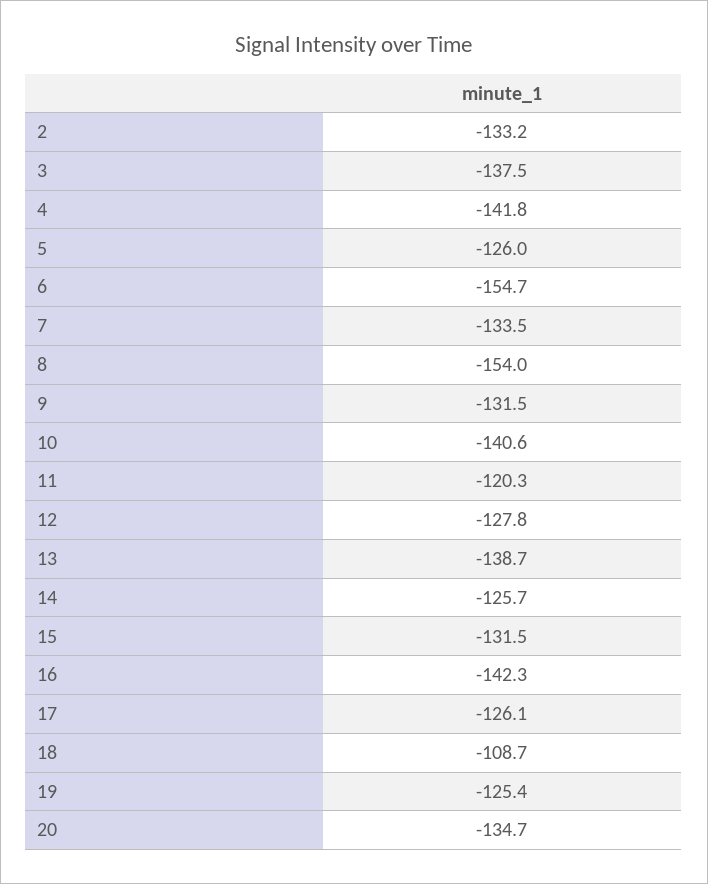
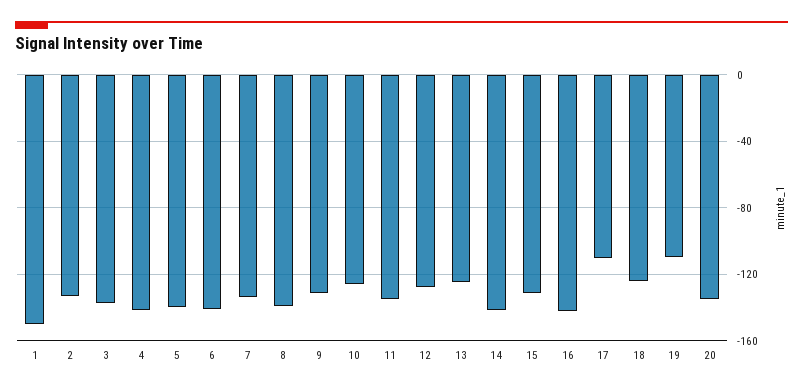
  {
    "2": -133.2,
    "3": -137.5,
    "4": -141.8,
-   "5": -126,
+   "5": -140,
-   "6": -154.7,
+   "6": -140,
    "7": -133.5,
-   "8": -154,
+   "8": -140,
    "9": -131.5,
-   "10": -140.6,
+   "10": -125,
-   "11": -120.3,
+   "11": -135,
    "12": -127.8,
-   "13": -138.7,
+   "13": -125,
-   "14": -125.7,
+   "14": -140,
    "15": -131.5,
    "16": -142.3,
-   "17": -126.1,
+   "17": -110,
-   "18": -108.7,
+   "18": -125,
-   "19": -125.4,
+   "19": -110,
-   "20": -134.7
+   "20": -134.7,
+   "1": -150
  }

